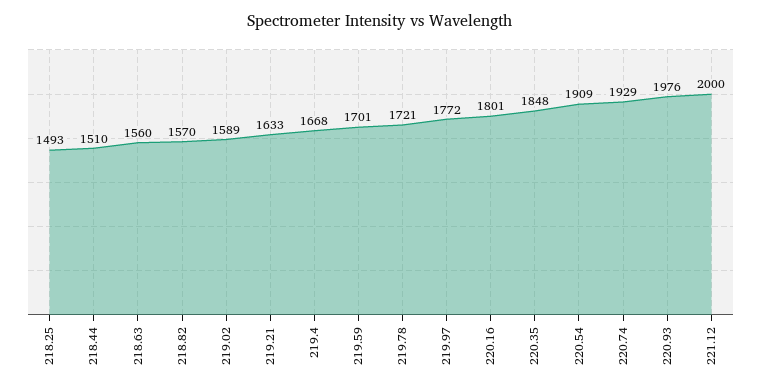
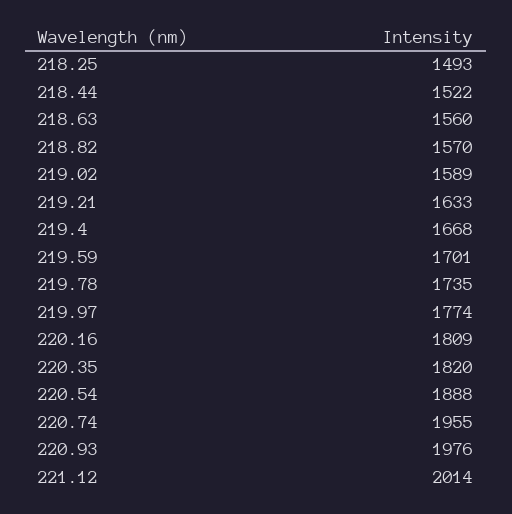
  {
    "218.25": 1493,
-   "218.44": 1510,
+   "218.44": 1522,
    "218.63": 1560,
    "218.82": 1570,
    "219.02": 1589,
    "219.21": 1633,
    "219.4": 1668,
    "219.59": 1701,
-   "219.78": 1721,
+   "219.78": 1735,
-   "219.97": 1772,
+   "219.97": 1774,
-   "220.16": 1801,
+   "220.16": 1809,
-   "220.35": 1848,
+   "220.35": 1820,
-   "220.54": 1909,
+   "220.54": 1888,
-   "220.74": 1929,
+   "220.74": 1955,
    "220.93": 1976,
-   "221.12": 2000
+   "221.12": 2014
  }

